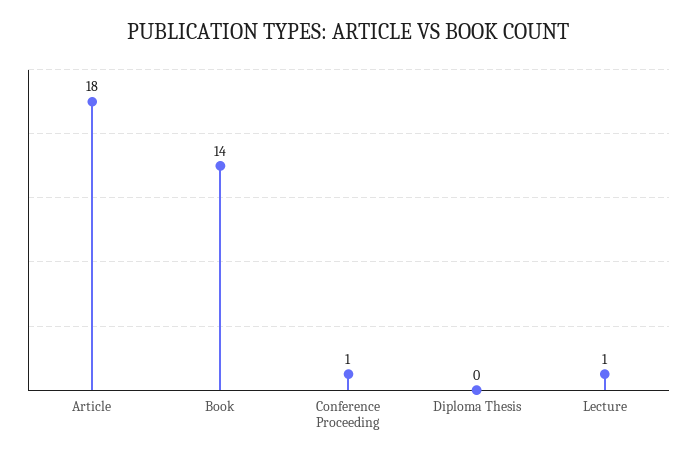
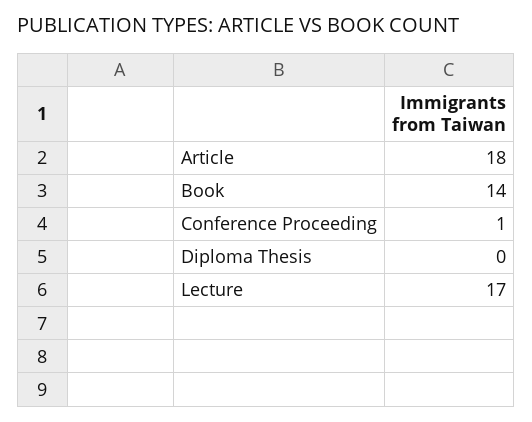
  {
    "Article": 18,
    "Book": 14,
    "Conference Proceeding": 1,
    "Diploma Thesis": 0,
-   "Lecture": 1
+   "Lecture": 17
  }

